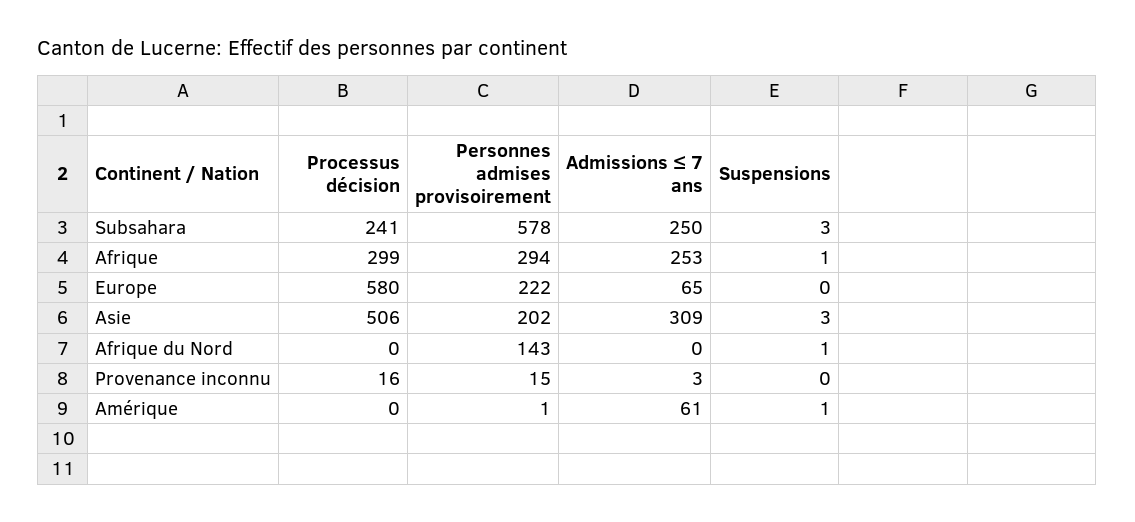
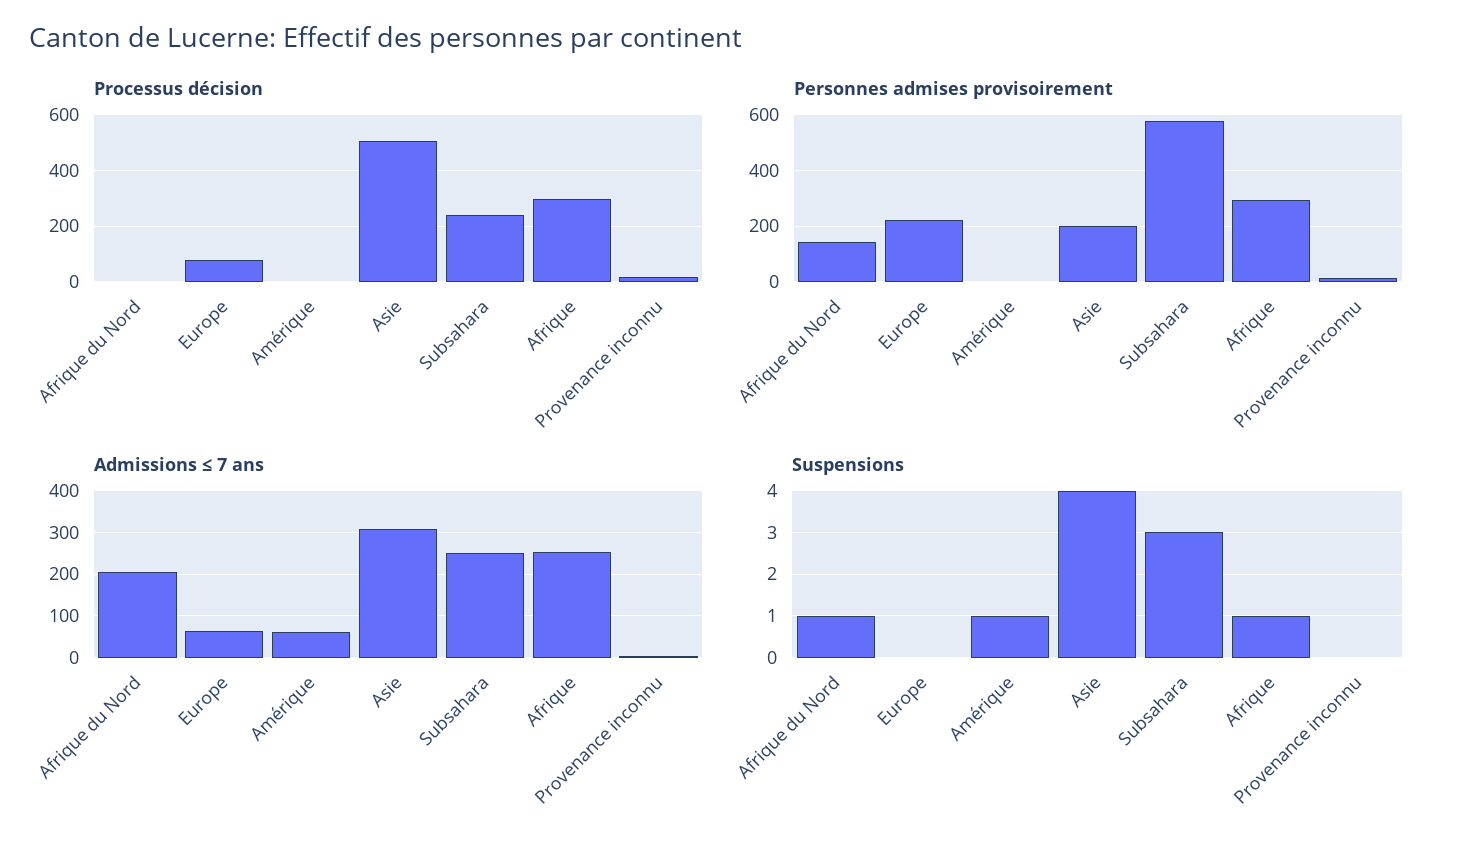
  {
    "Processus décision": {
      "Subsahara": 241,
      "Afrique": 299,
-     "Europe": 580,
+     "Europe": 75,
      "Asie": 506,
      "Afrique du Nord": 0,
      "Provenance inconnu": 16,
      "Amérique": 0
    },
    "Personnes admises provisoirement": {
      "Subsahara": 578,
      "Afrique": 294,
      "Europe": 222,
      "Asie": 202,
      "Afrique du Nord": 143,
      "Provenance inconnu": 15,
      "Amérique": 1
    },
    "Admissions ≤ 7 ans": {
      "Subsahara": 250,
      "Afrique": 253,
      "Europe": 65,
      "Asie": 309,
-     "Afrique du Nord": 0,
+     "Afrique du Nord": 200,
      "Provenance inconnu": 3,
      "Amérique": 61
    },
    "Suspensions": {
      "Subsahara": 3,
      "Afrique": 1,
      "Europe": 0,
-     "Asie": 3,
+     "Asie": 4,
      "Afrique du Nord": 1,
      "Provenance inconnu": 0,
      "Amérique": 1
    }
  }

